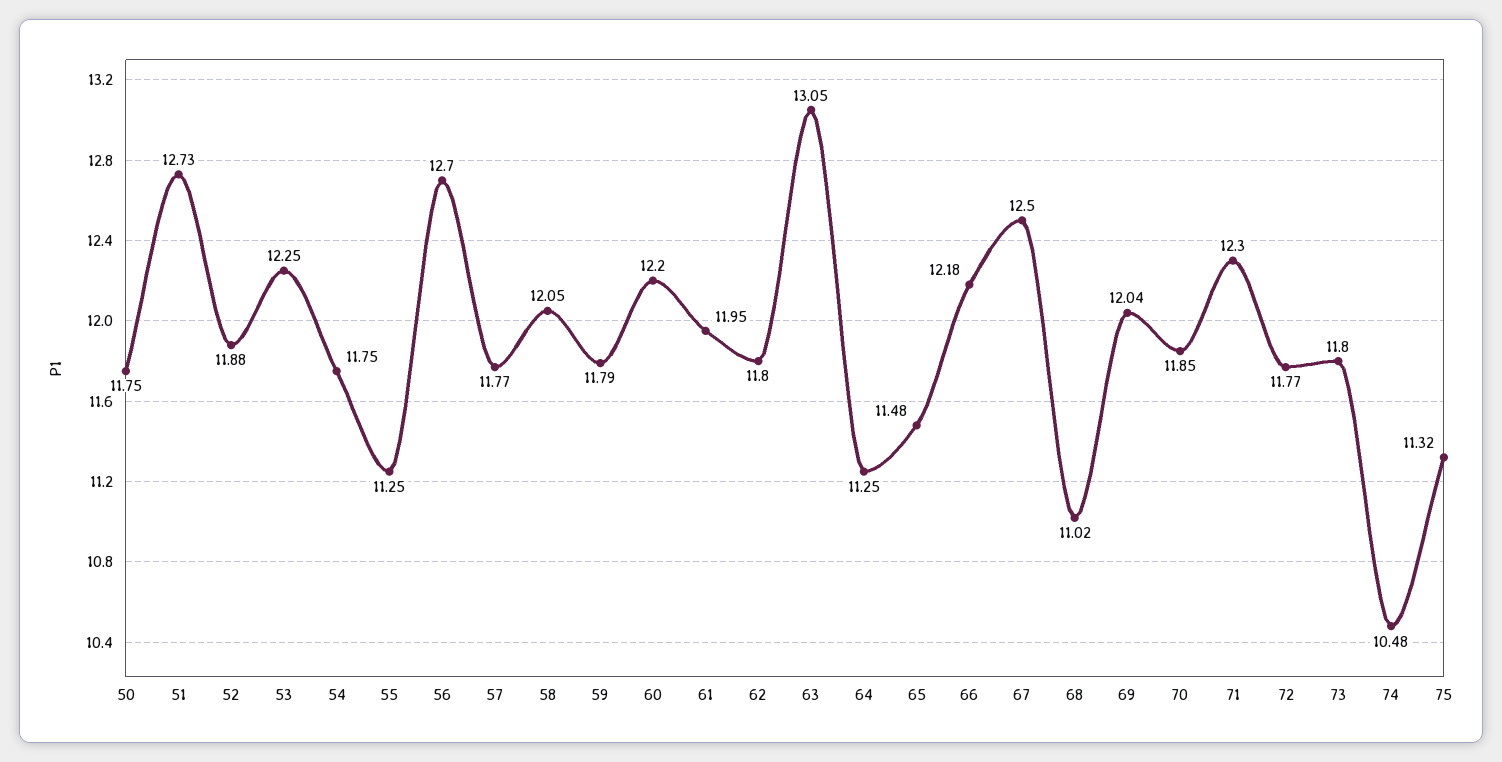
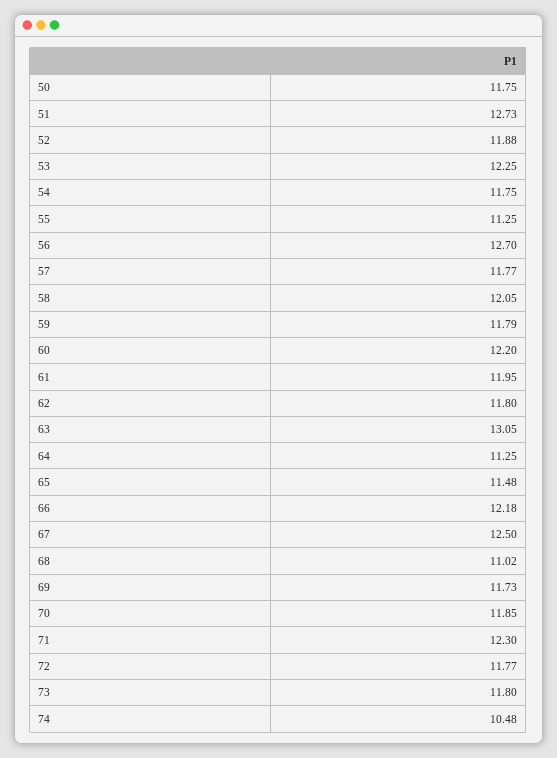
  {
    "50": 11.75,
    "51": 12.73,
    "52": 11.88,
    "53": 12.25,
    "54": 11.75,
    "55": 11.25,
    "56": 12.7,
    "57": 11.77,
    "58": 12.05,
    "59": 11.79,
    "60": 12.2,
    "61": 11.95,
    "62": 11.8,
    "63": 13.05,
    "64": 11.25,
    "65": 11.48,
    "66": 12.18,
    "67": 12.5,
    "68": 11.02,
-   "69": 12.04,
+   "69": 11.73,
    "70": 11.85,
    "71": 12.3,
    "72": 11.77,
    "73": 11.8,
-   "74": 10.48,
+   "74": 10.48
-   "75": 11.32
  }

